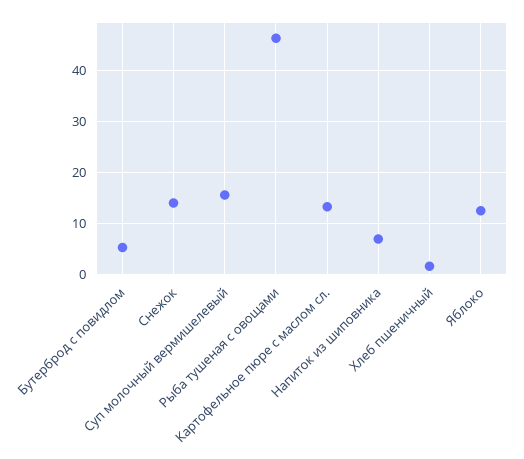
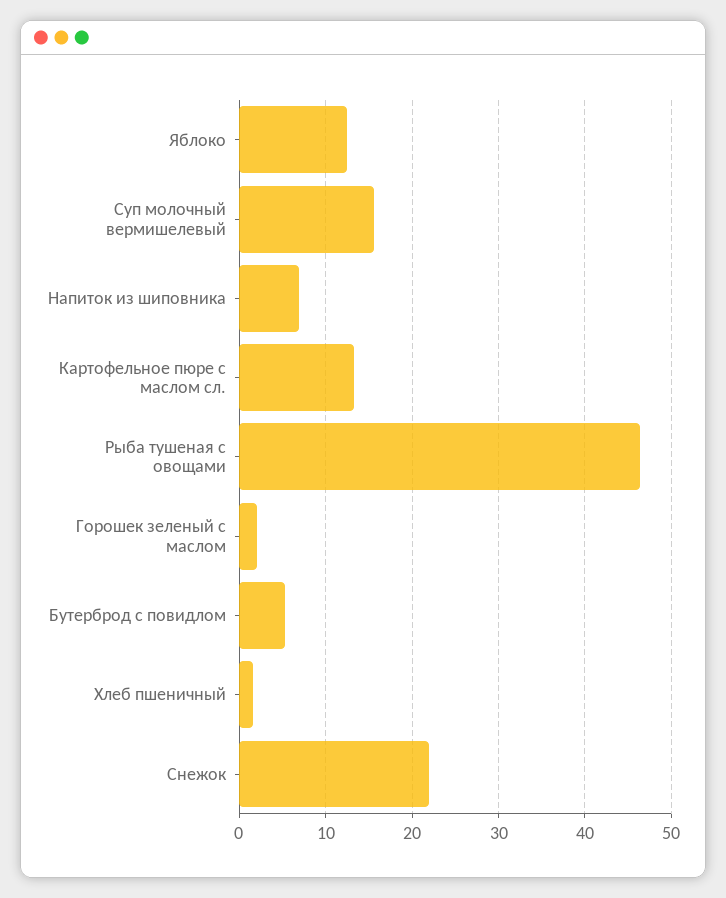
  {
    "Бутерброд с повидлом": 5,
-   "Снежок": 14,
+   "Снежок": 22,
    "Суп молочный вермишелевый": 16,
    "Рыба тушеная с овощами": 46,
    "Картофельное пюре с маслом сл.": 13,
    "Напиток из шиповника": 7,
    "Хлеб пшеничный": 2,
-   "Яблоко": 13
+   "Яблоко": 13,
+   "Горошек зеленый с маслом": 2
  }

